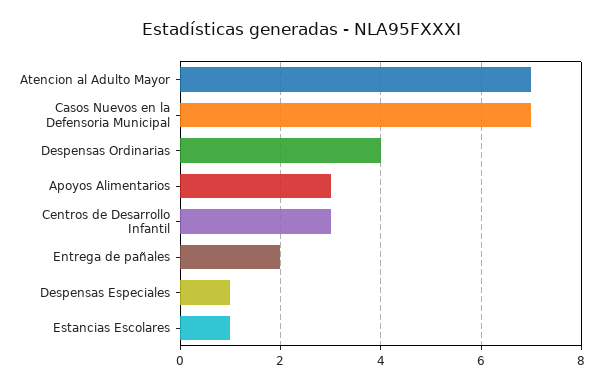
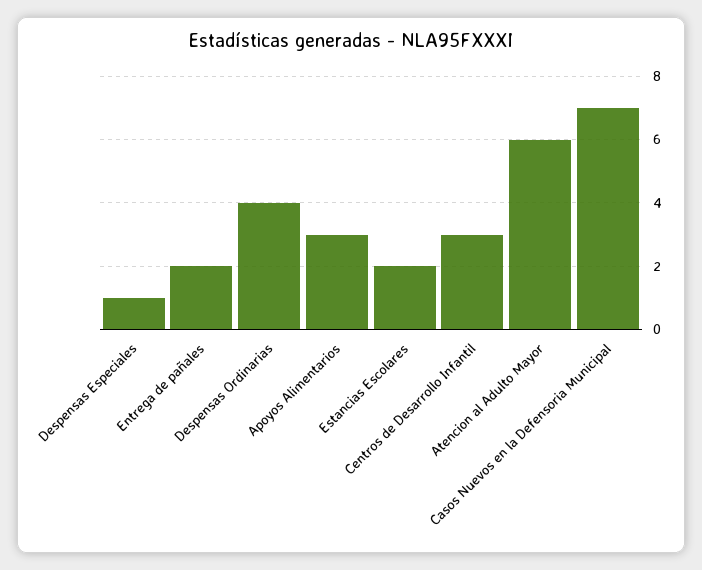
  {
-   "Atencion al Adulto Mayor": 7,
+   "Atencion al Adulto Mayor": 6,
    "Casos Nuevos en la Defensoria Municipal": 7,
    "Despensas Ordinarias": 4,
    "Apoyos Alimentarios": 3,
    "Centros de Desarrollo Infantil": 3,
    "Entrega de pañales": 2,
    "Despensas Especiales": 1,
-   "Estancias Escolares": 1
+   "Estancias Escolares": 2
  }

